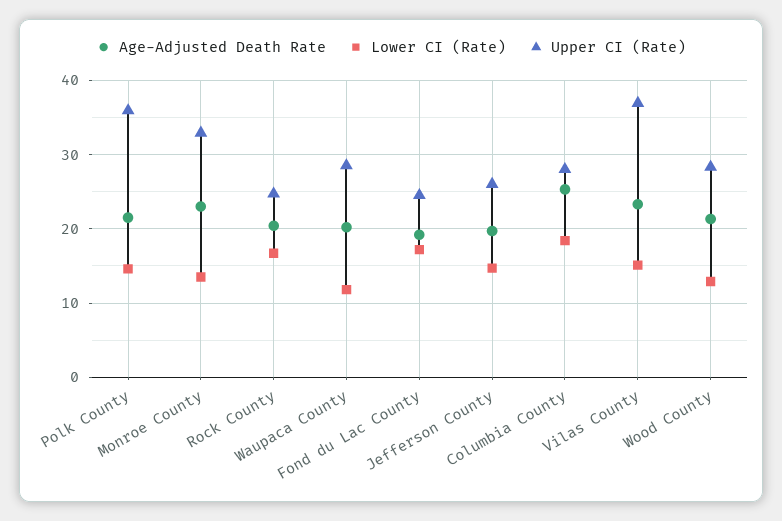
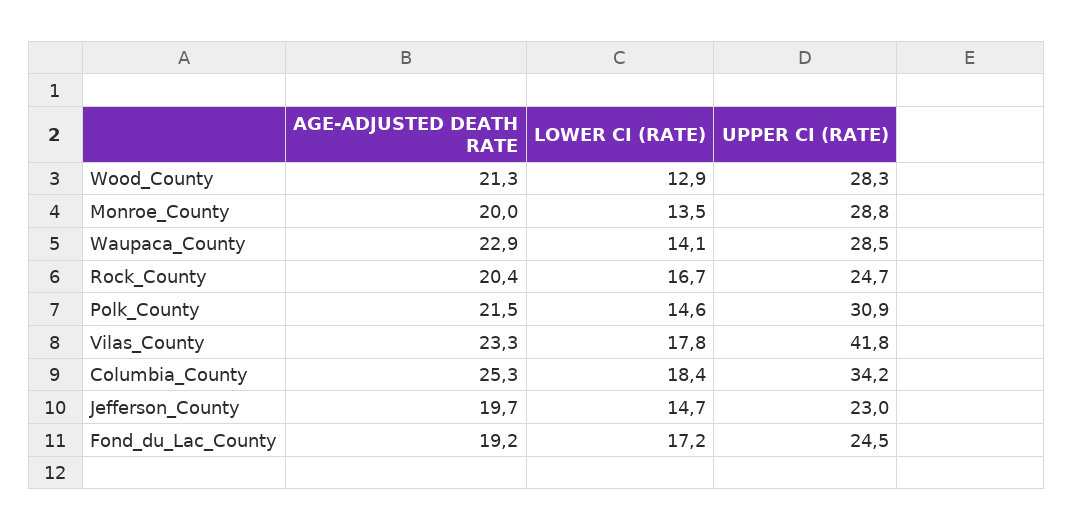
  {
    "Age-Adjusted Death Rate": {
      "Polk County": 21.5,
-     "Monroe County": 23,
+     "Monroe County": 20,
      "Rock County": 20.4,
-     "Waupaca County": 20,
+     "Waupaca County": 22.9,
      "Fond du Lac County": 19.2,
      "Jefferson County": 19.7,
      "Columbia County": 25.3,
      "Vilas County": 23.3,
      "Wood County": 21.3
    },
    "Lower CI (Rate)": {
      "Polk County": 14.6,
      "Monroe County": 13.5,
      "Rock County": 16.7,
-     "Waupaca County": 12,
+     "Waupaca County": 14.1,
      "Fond du Lac County": 17.2,
      "Jefferson County": 14.7,
      "Columbia County": 18.4,
-     "Vilas County": 15,
+     "Vilas County": 17.8,
      "Wood County": 12.9
    },
    "Upper CI (Rate)": {
-     "Polk County": 36,
+     "Polk County": 30.9,
-     "Monroe County": 33,
+     "Monroe County": 28.8,
      "Rock County": 24.7,
      "Waupaca County": 28.5,
      "Fond du Lac County": 24.5,
-     "Jefferson County": 26,
+     "Jefferson County": 23,
-     "Columbia County": 28,
+     "Columbia County": 34.2,
-     "Vilas County": 37,
+     "Vilas County": 41.8,
      "Wood County": 28.3
    }
  }

